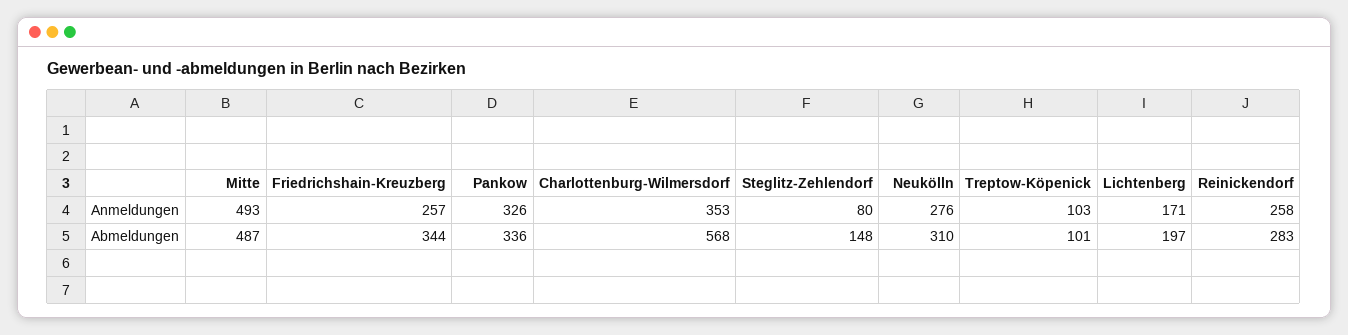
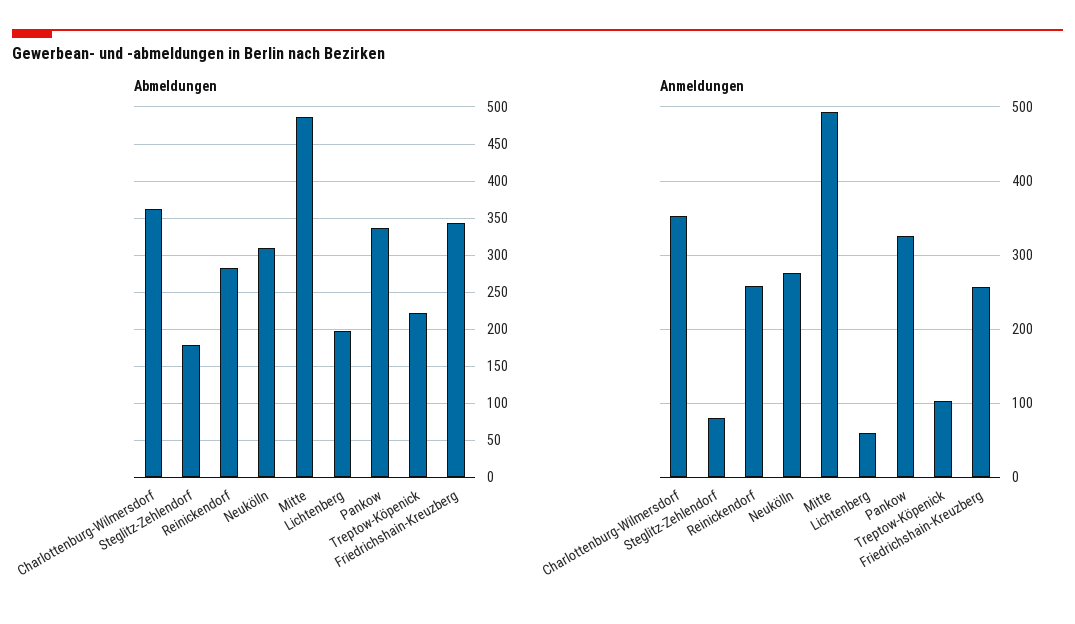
  {
    "Anmeldungen": {
      "Mitte": 493,
      "Friedrichshain-Kreuzberg": 257,
      "Pankow": 326,
      "Charlottenburg-Wilmersdorf": 353,
      "Steglitz-Zehlendorf": 80,
      "Neukölln": 276,
      "Treptow-Köpenick": 103,
-     "Lichtenberg": 171,
+     "Lichtenberg": 60,
      "Reinickendorf": 258
    },
    "Abmeldungen": {
      "Mitte": 487,
      "Friedrichshain-Kreuzberg": 344,
      "Pankow": 336,
-     "Charlottenburg-Wilmersdorf": 568,
+     "Charlottenburg-Wilmersdorf": 360,
-     "Steglitz-Zehlendorf": 148,
+     "Steglitz-Zehlendorf": 180,
      "Neukölln": 310,
-     "Treptow-Köpenick": 101,
+     "Treptow-Köpenick": 220,
      "Lichtenberg": 197,
      "Reinickendorf": 283
    }
  }

